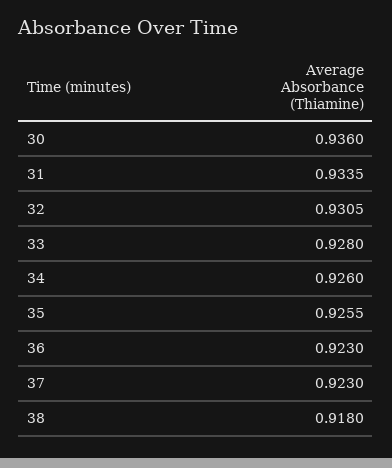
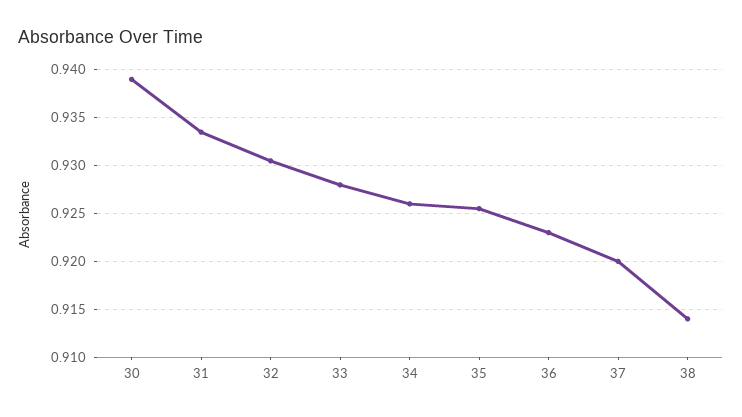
  {
-   "30": 0.936,
+   "30": 0.939,
    "31": 0.9335,
    "32": 0.9305,
    "33": 0.928,
    "34": 0.926,
    "35": 0.9255,
    "36": 0.923,
-   "37": 0.923,
+   "37": 0.92,
-   "38": 0.918
+   "38": 0.914
  }

